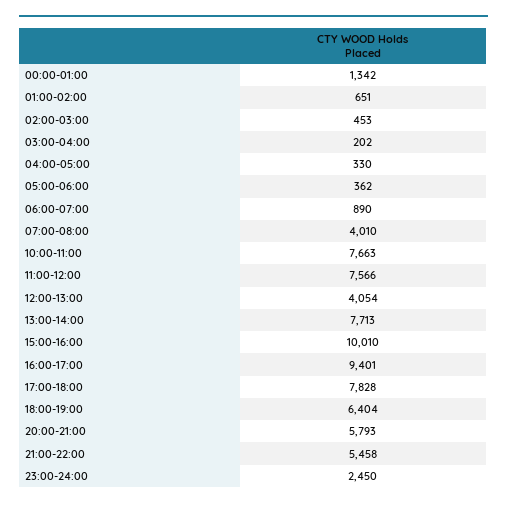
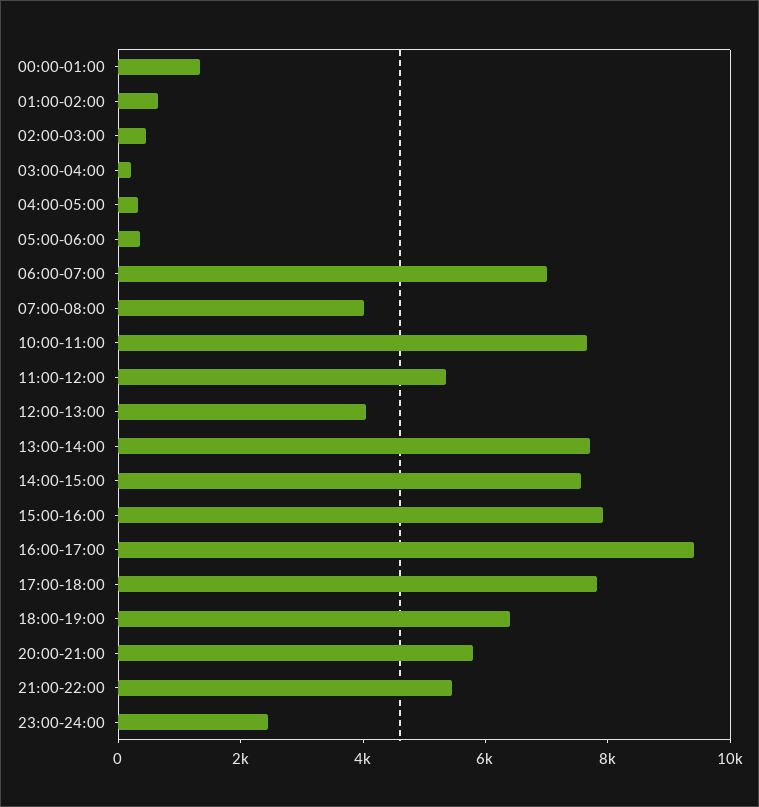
  {
    "00:00-01:00": 1342,
    "01:00-02:00": 651,
    "02:00-03:00": 453,
    "03:00-04:00": 202,
    "04:00-05:00": 330,
    "05:00-06:00": 362,
-   "06:00-07:00": 890,
+   "06:00-07:00": 7000,
    "07:00-08:00": 4010,
    "10:00-11:00": 7663,
-   "11:00-12:00": 7566,
+   "11:00-12:00": 5500,
    "12:00-13:00": 4054,
    "13:00-14:00": 7713,
-   "15:00-16:00": 10010,
+   "15:00-16:00": 8000,
    "16:00-17:00": 9401,
    "17:00-18:00": 7828,
    "18:00-19:00": 6404,
    "20:00-21:00": 5793,
    "21:00-22:00": 5458,
-   "23:00-24:00": 2450
+   "23:00-24:00": 2450,
+   "14:00-15:00": 7500
  }

